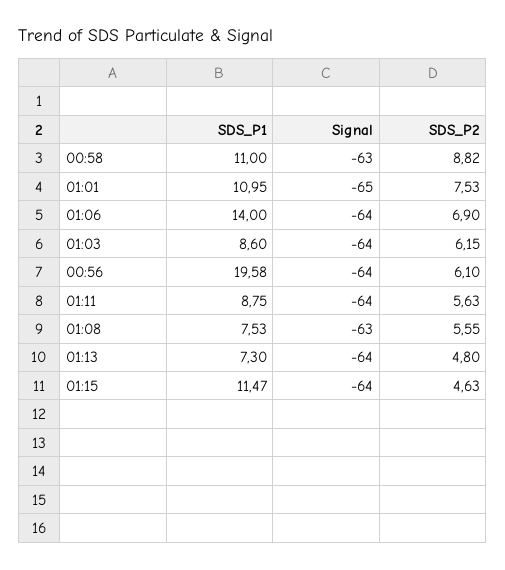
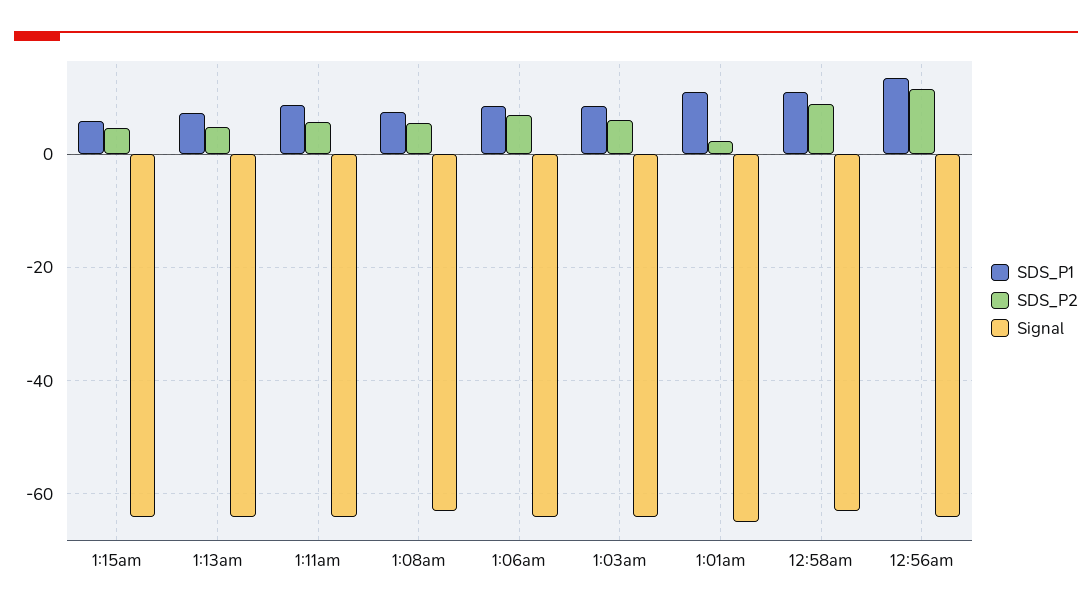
  {
    "SDS_P1": {
      "00:58": 11,
      "01:01": 10.95,
-     "01:06": 14,
+     "01:06": 8,
      "01:03": 8.6,
-     "00:56": 19.58,
+     "00:56": 14,
      "01:11": 8.75,
      "01:08": 7.53,
      "01:13": 7.3,
-     "01:15": 11.47
+     "01:15": 6
    },
    "Signal": {
      "00:58": -63,
      "01:01": -65,
      "01:06": -64,
      "01:03": -64,
      "00:56": -64,
      "01:11": -64,
      "01:08": -63,
      "01:13": -64,
      "01:15": -64
    },
    "SDS_P2": {
      "00:58": 8.82,
-     "01:01": 7.53,
+     "01:01": 2,
      "01:06": 6.9,
      "01:03": 6.15,
-     "00:56": 6.1,
+     "00:56": 12,
      "01:11": 5.63,
      "01:08": 5.55,
      "01:13": 4.8,
      "01:15": 4.63
    }
  }

